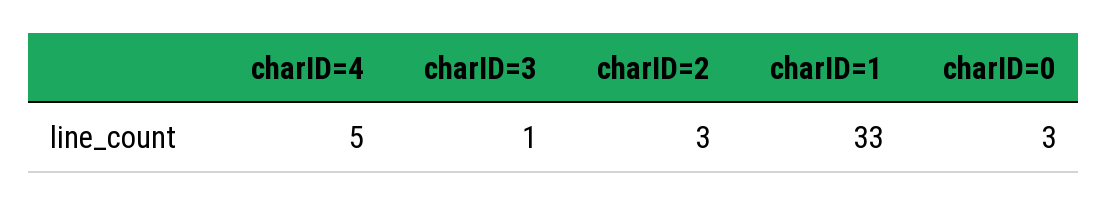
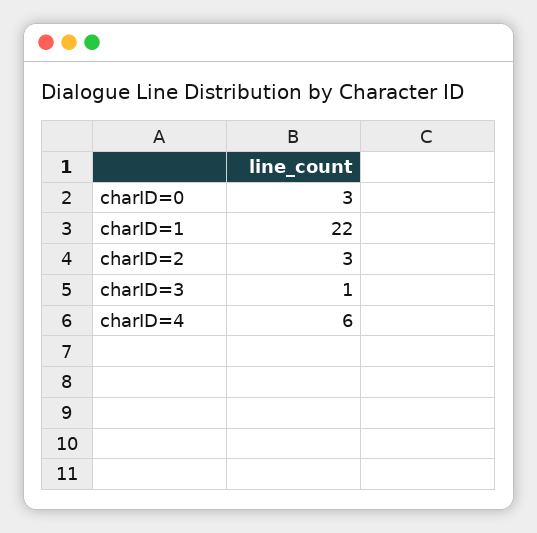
  {
-   "charID=4": 5,
+   "charID=4": 6,
    "charID=3": 1,
    "charID=2": 3,
-   "charID=1": 33,
+   "charID=1": 22,
    "charID=0": 3
  }

